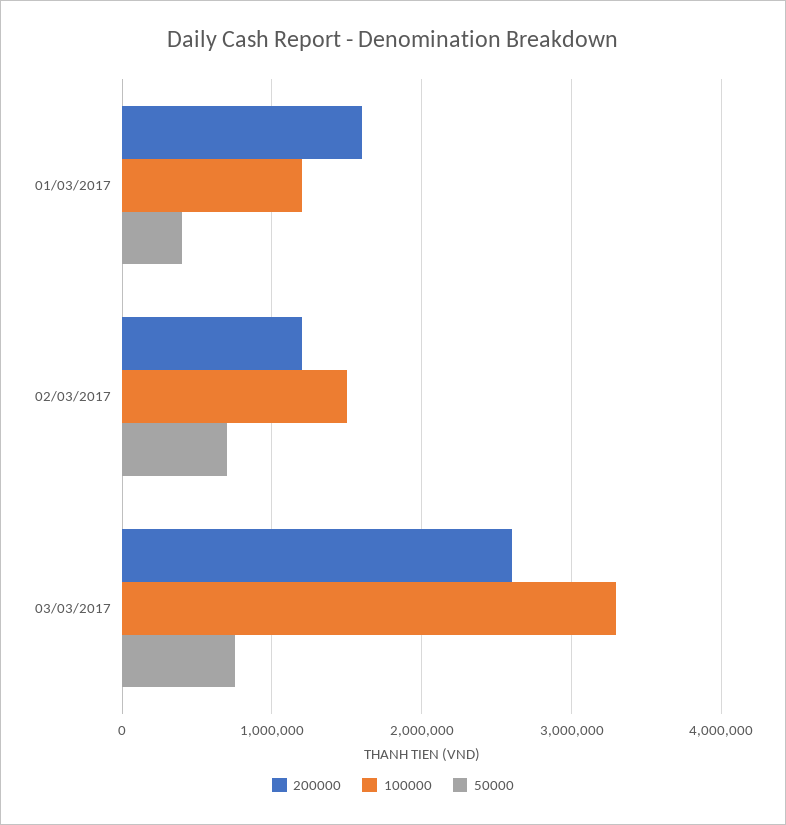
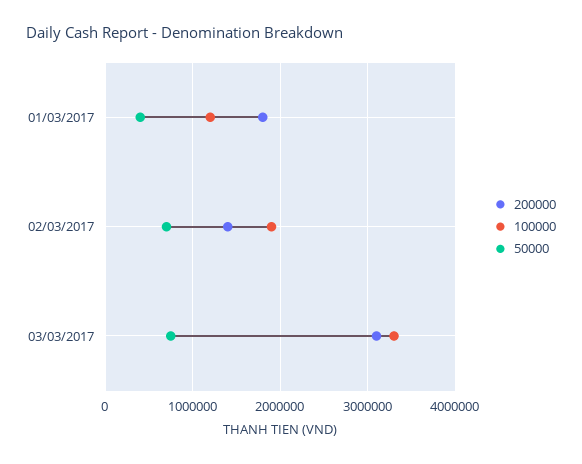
  {
    "200000": {
-     "01/03/2017": 1600000,
+     "01/03/2017": 1800000,
-     "02/03/2017": 1200000,
+     "02/03/2017": 1400000,
-     "03/03/2017": 2600000
+     "03/03/2017": 3100000
    },
    "100000": {
      "01/03/2017": 1200000,
-     "02/03/2017": 1500000,
+     "02/03/2017": 1900000,
      "03/03/2017": 3300000
    },
    "50000": {
      "01/03/2017": 400000,
      "02/03/2017": 700000,
      "03/03/2017": 800000
    }
  }

